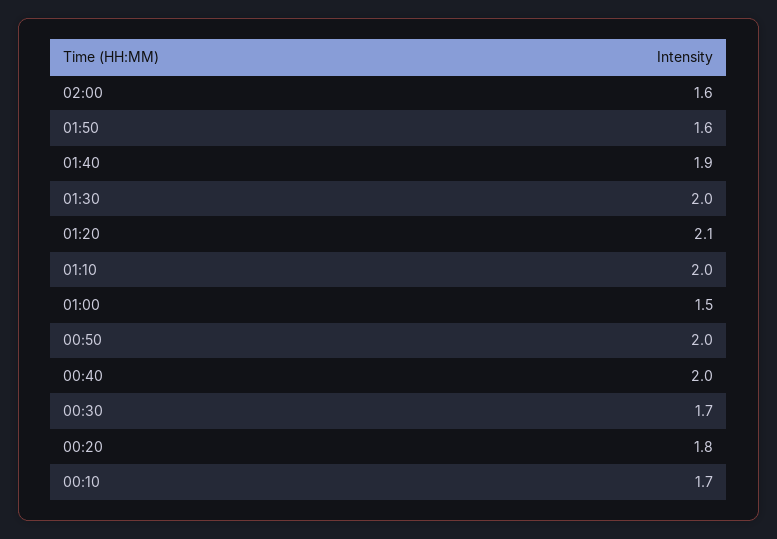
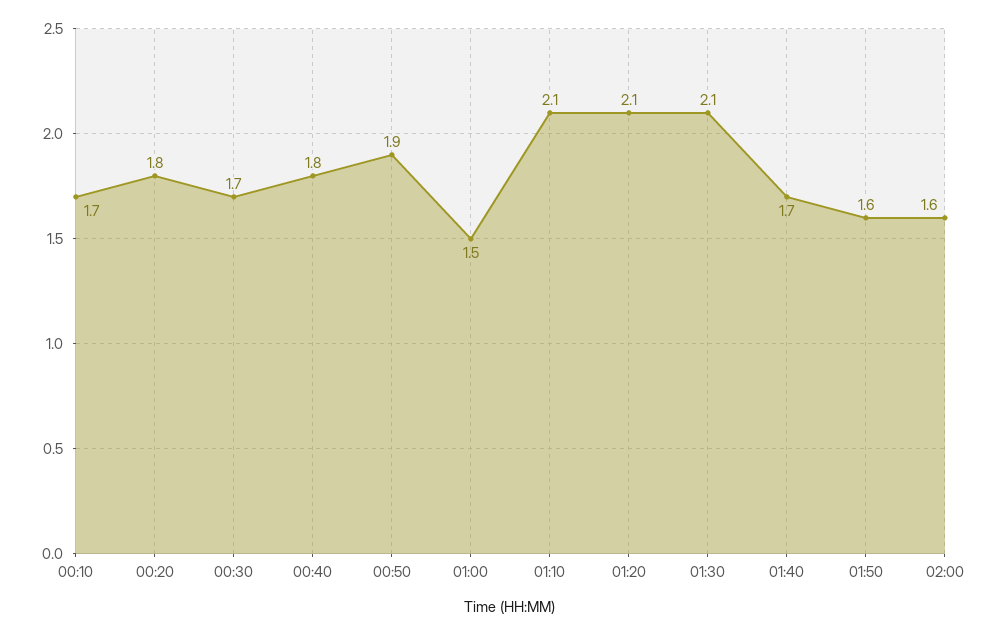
  {
    "02:00": 1.6,
    "01:50": 1.6,
-   "01:40": 1.9,
+   "01:40": 1.7,
-   "01:30": 2,
+   "01:30": 2.1,
    "01:20": 2.1,
-   "01:10": 2,
+   "01:10": 2.1,
    "01:00": 1.5,
-   "00:50": 2,
+   "00:50": 1.9,
-   "00:40": 2,
+   "00:40": 1.8,
    "00:30": 1.7,
    "00:20": 1.8,
    "00:10": 1.7
  }

